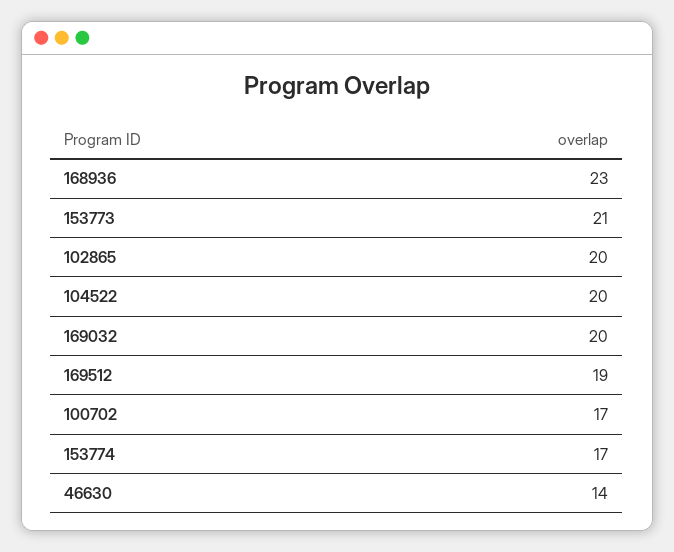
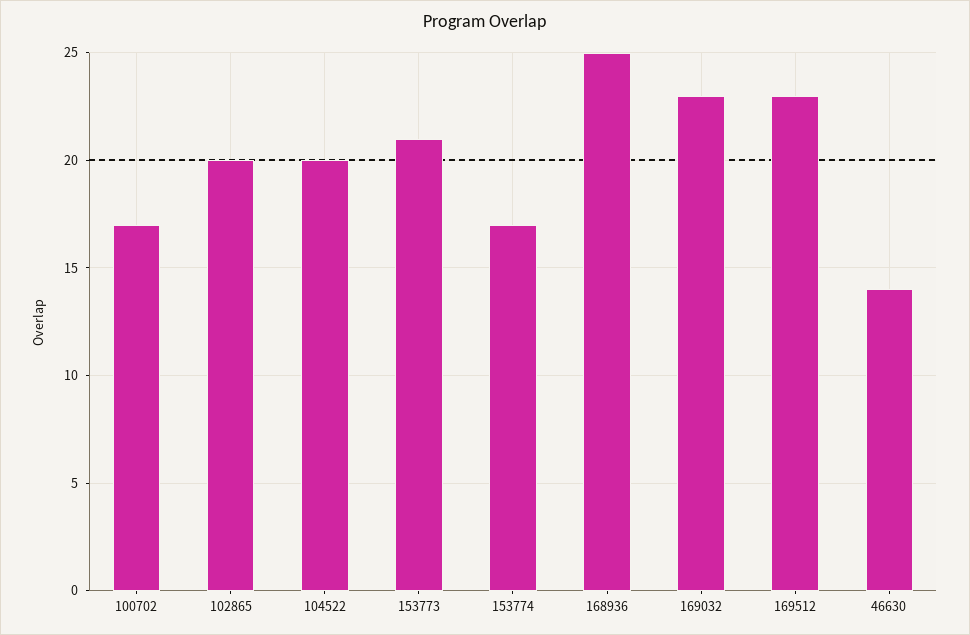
  {
-   "168936": 23,
+   "168936": 25,
    "153773": 21,
    "102865": 20,
    "104522": 20,
-   "169032": 20,
+   "169032": 23,
-   "169512": 19,
+   "169512": 23,
    "100702": 17,
    "153774": 17,
    "46630": 14
  }

